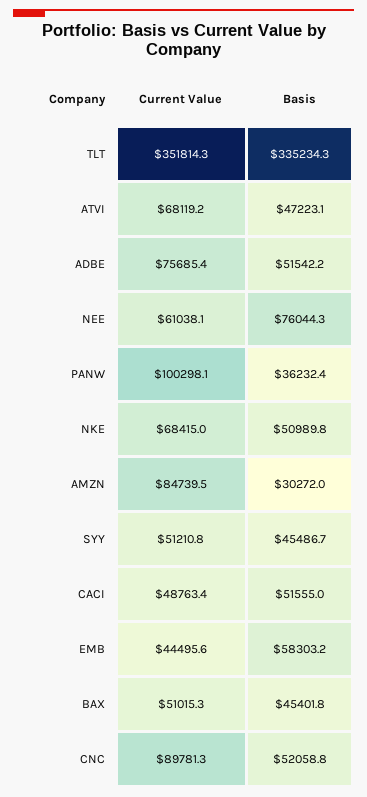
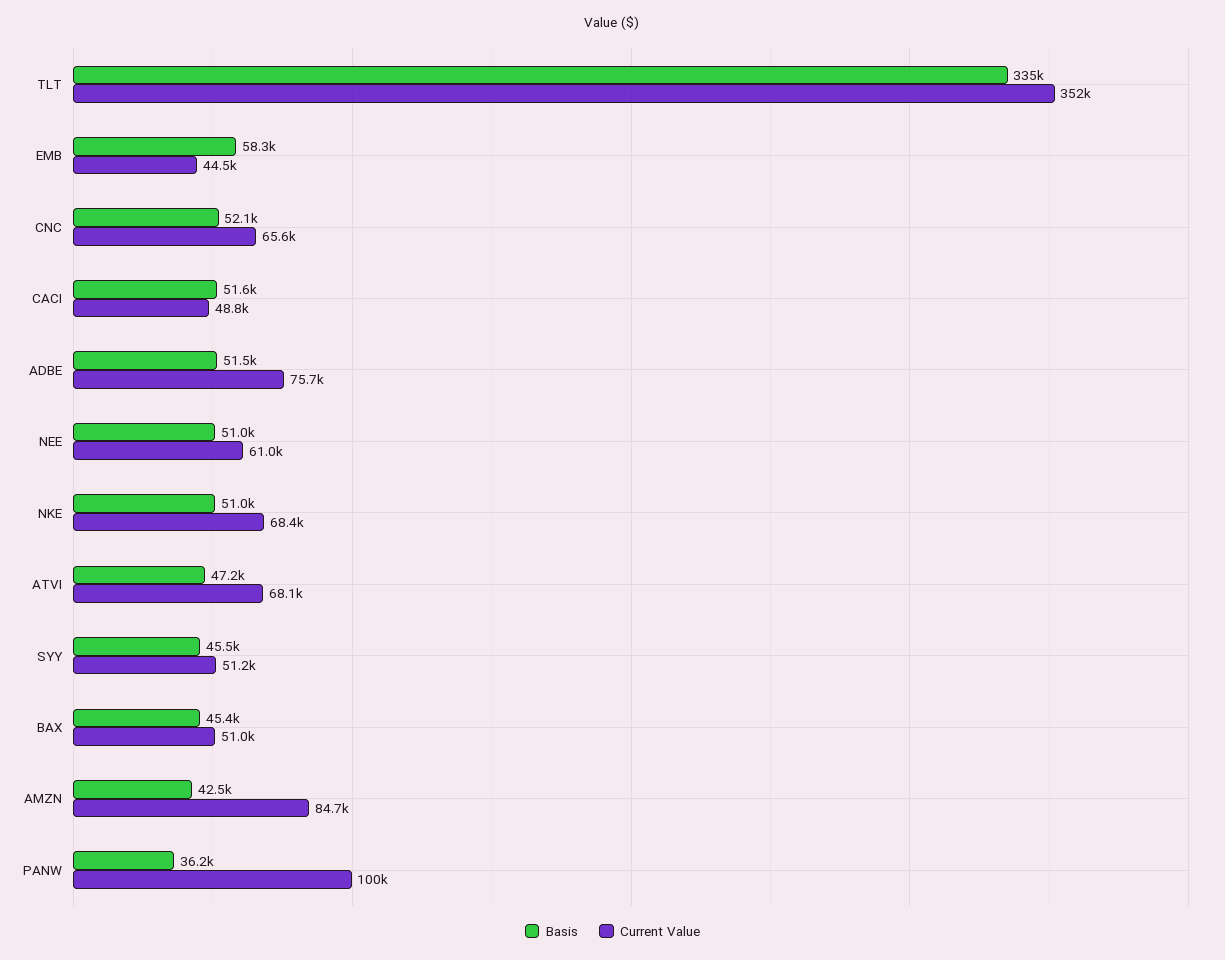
  {
    "Current Value": {
      "TLT": 351814.3,
      "ATVI": 68119.2,
      "ADBE": 75685.4,
      "NEE": 61038.1,
      "PANW": 100298.1,
      "NKE": 68415,
      "AMZN": 84739.5,
      "SYY": 51210.8,
      "CACI": 48763.4,
      "EMB": 44495.6,
      "BAX": 51015.3,
-     "CNC": 89781.3
+     "CNC": 65600
    },
    "Basis": {
      "TLT": 335234.3,
      "ATVI": 47223.1,
      "ADBE": 51542.2,
-     "NEE": 76044.3,
+     "NEE": 51000,
      "PANW": 36232.4,
      "NKE": 50989.8,
-     "AMZN": 30272,
+     "AMZN": 42500,
      "SYY": 45486.7,
      "CACI": 51555,
      "EMB": 58303.2,
      "BAX": 45401.8,
      "CNC": 52058.8
    }
  }

